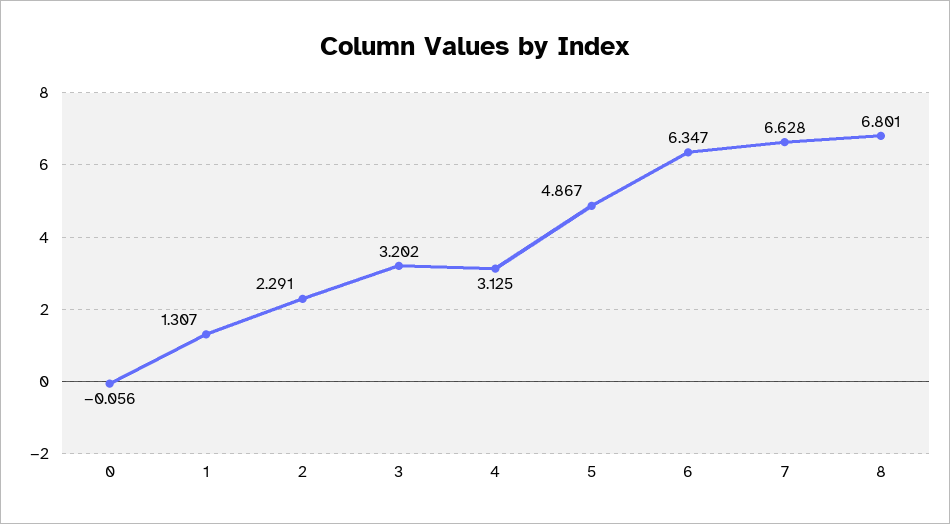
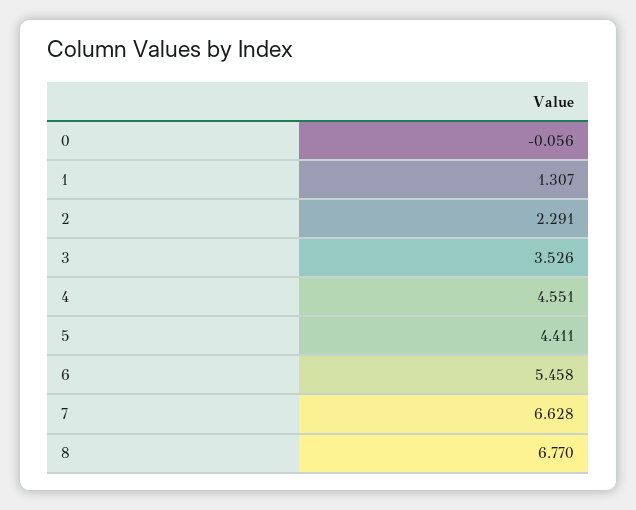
  {
    "0": -0.056,
    "1": 1.307,
    "2": 2.291,
-   "3": 3.202,
+   "3": 3.526,
-   "4": 3.125,
+   "4": 4.551,
-   "5": 4.867,
+   "5": 4.411,
-   "6": 6.347,
+   "6": 5.458,
    "7": 6.628,
-   "8": 6.801
+   "8": 6.77
  }

